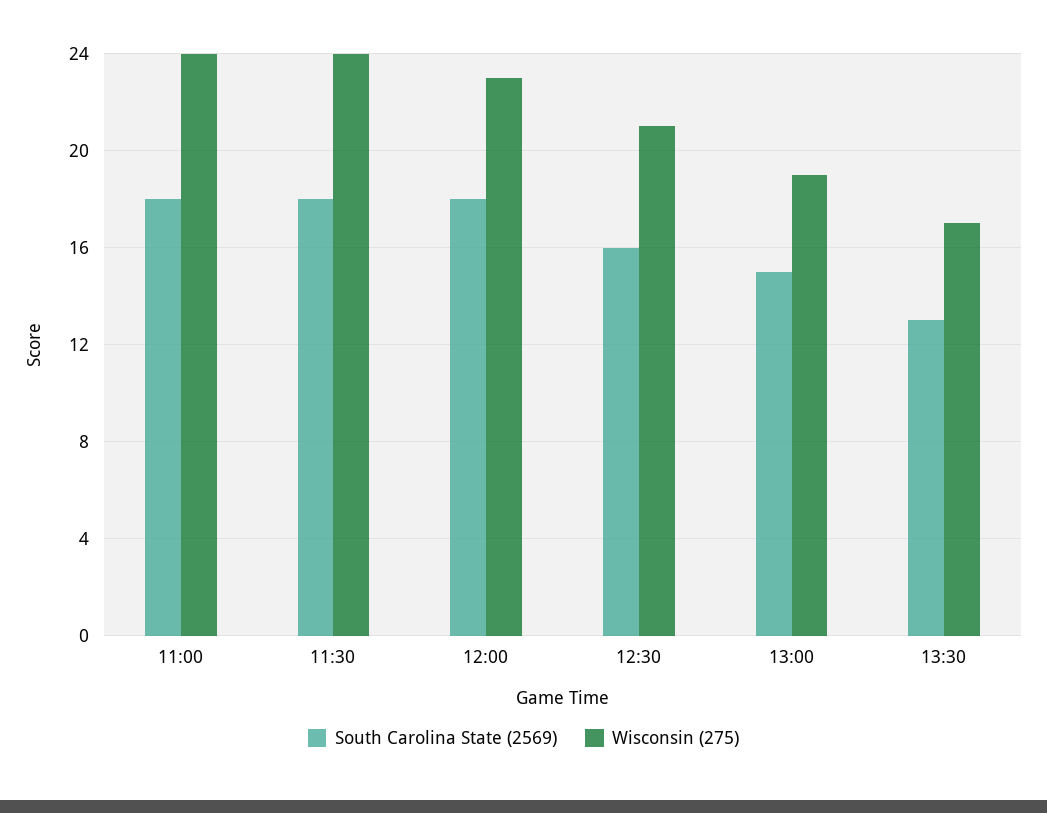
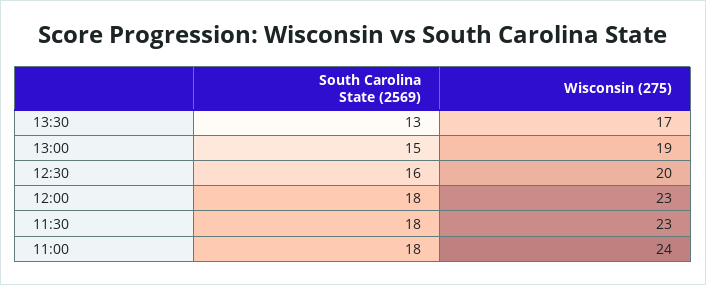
  {
    "South Carolina State (2569)": {
      "11:00": 18,
      "11:30": 18,
      "12:00": 18,
      "12:30": 16,
      "13:00": 15,
      "13:30": 13
    },
    "Wisconsin (275)": {
      "11:00": 24,
-     "11:30": 24,
+     "11:30": 23,
      "12:00": 23,
-     "12:30": 21,
+     "12:30": 20,
      "13:00": 19,
      "13:30": 17
    }
  }

